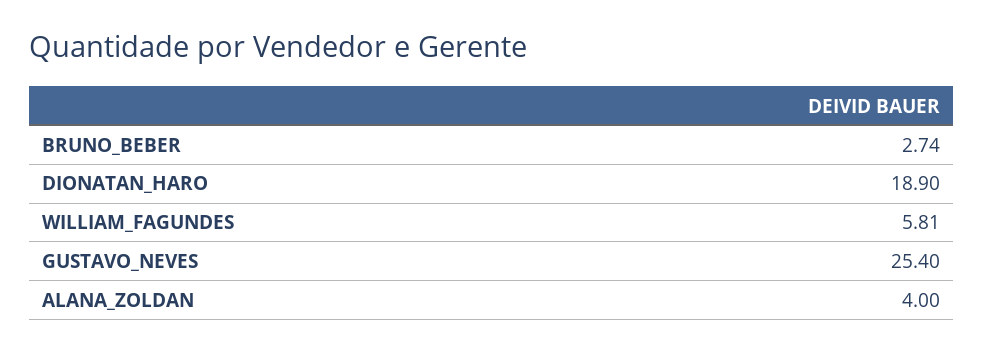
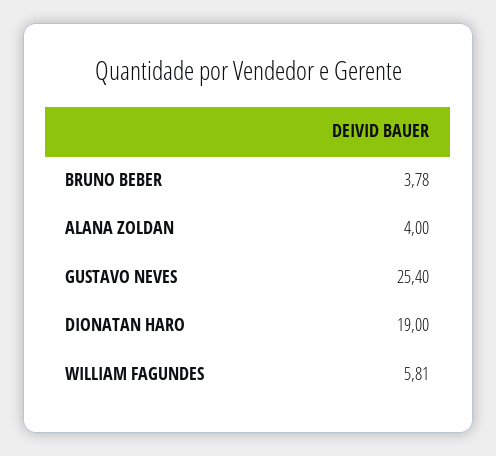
  {
-   "BRUNO_BEBER": 2.74,
+   "BRUNO_BEBER": 3.78,
-   "DIONATAN_HARO": 18.9,
+   "DIONATAN_HARO": 19,
    "WILLIAM_FAGUNDES": 5.81,
    "GUSTAVO_NEVES": 25.4,
    "ALANA_ZOLDAN": 4
  }

